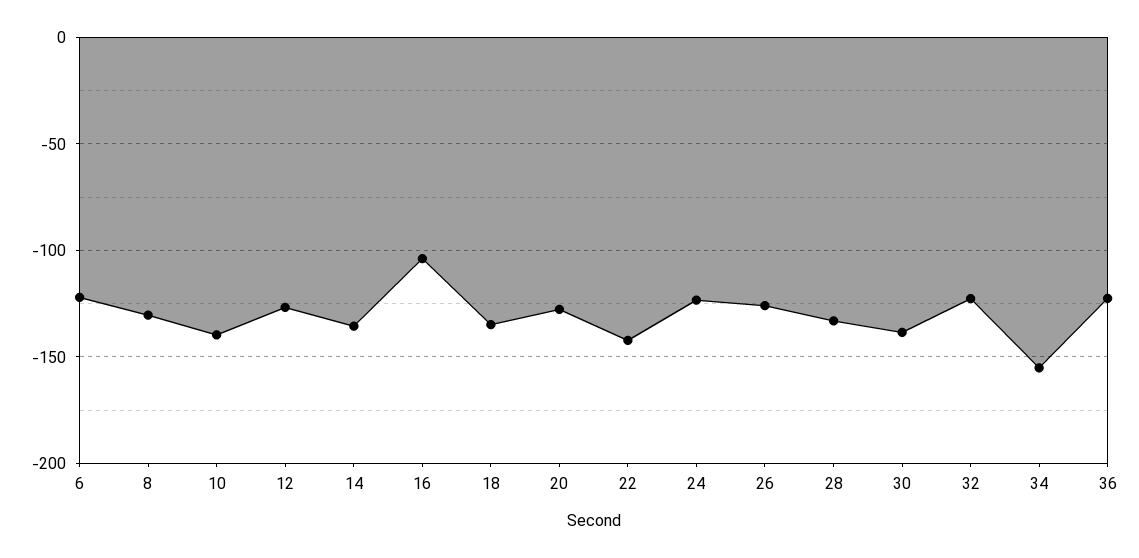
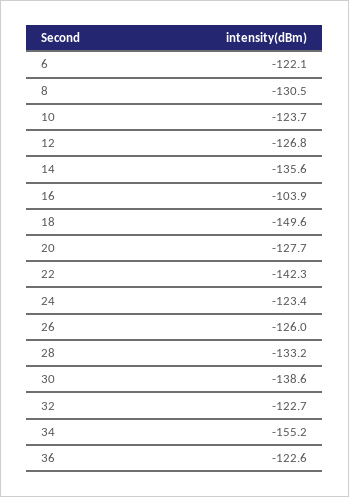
  {
    "6": -122.1,
    "8": -130.5,
-   "10": -140,
+   "10": -123.7,
    "12": -126.8,
    "14": -135.6,
    "16": -103.9,
-   "18": -135,
+   "18": -149.6,
    "20": -127.7,
    "22": -142.3,
    "24": -123.4,
    "26": -126,
    "28": -133.2,
    "30": -138.6,
    "32": -122.7,
    "34": -155.2,
    "36": -122.6
  }

